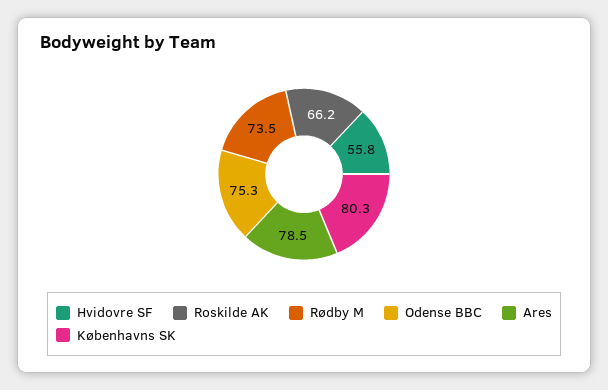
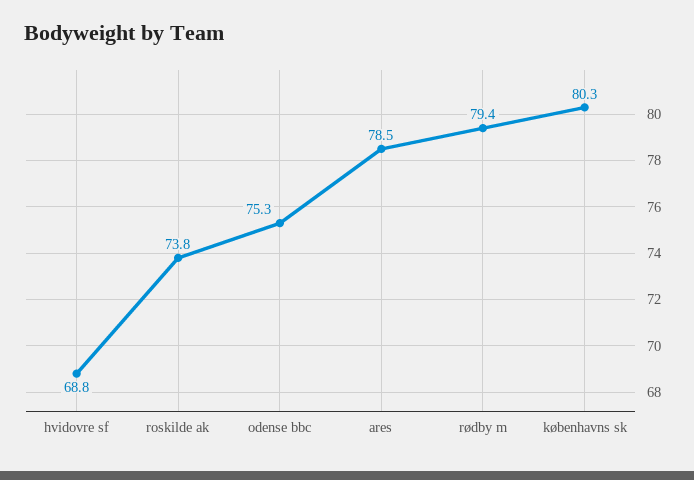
  {
-   "Hvidovre SF": 55.8,
+   "Hvidovre SF": 68.8,
-   "Roskilde AK": 66.2,
+   "Roskilde AK": 73.8,
-   "Rødby M": 73.5,
+   "Rødby M": 79.4,
    "Odense BBC": 75.3,
    "Ares": 78.5,
    "Københavns SK": 80.3
  }

